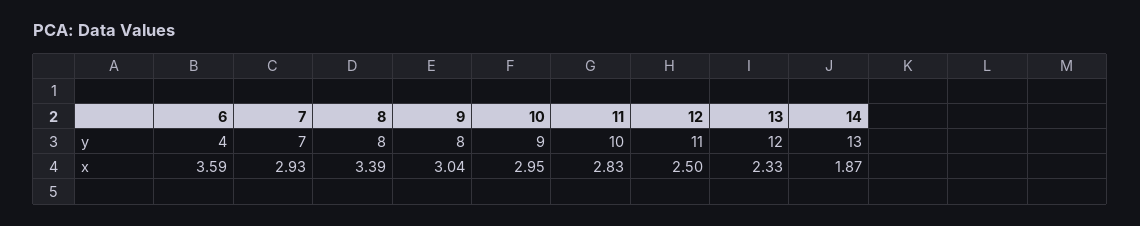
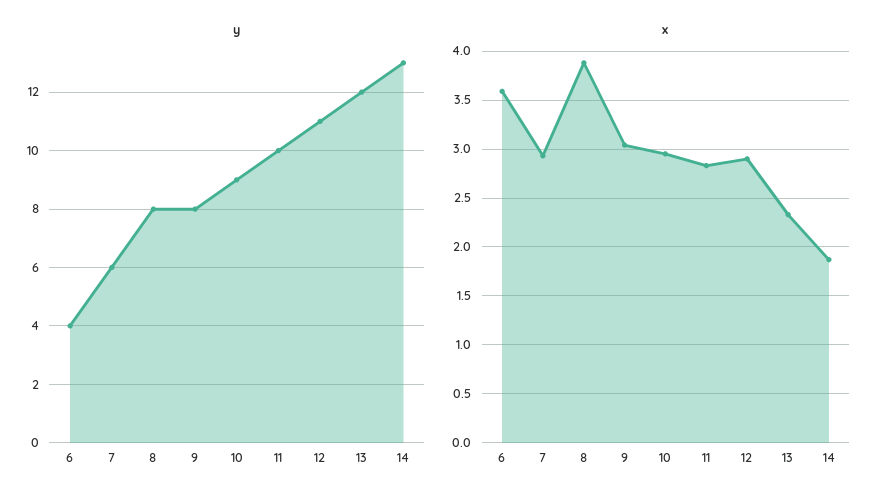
  {
    "y": {
      "6": 4,
-     "7": 7,
+     "7": 6,
      "8": 8,
      "9": 8,
      "10": 9,
      "11": 10,
      "12": 11,
      "13": 12,
      "14": 13
    },
    "x": {
      "6": 3.59,
      "7": 2.93,
-     "8": 3.39,
+     "8": 3.9,
      "9": 3.04,
      "10": 2.95,
      "11": 2.83,
-     "12": 2.5,
+     "12": 2.9,
      "13": 2.33,
      "14": 1.87
    }
  }

